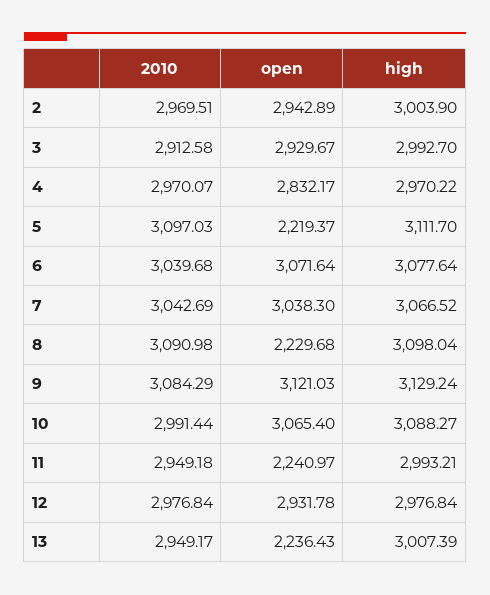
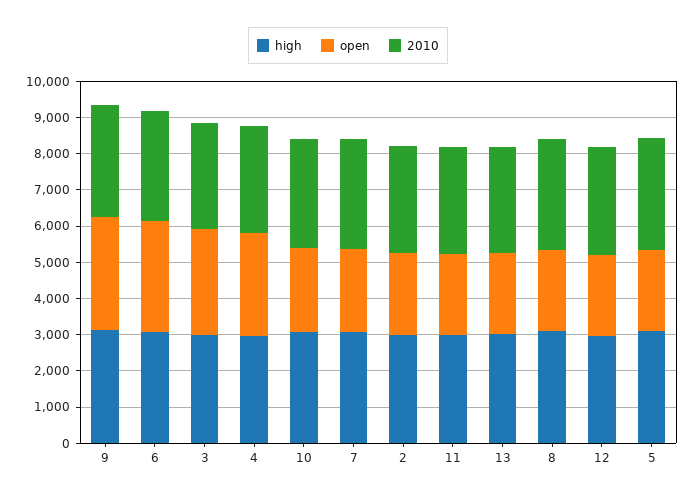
  {
    "2010": {
      "2": 2969.51,
      "3": 2912.58,
      "4": 2970.07,
      "5": 3097.03,
      "6": 3039.68,
      "7": 3042.69,
      "8": 3090.98,
      "9": 3084.29,
      "10": 2991.44,
      "11": 2949.18,
      "12": 2976.84,
      "13": 2949.17
    },
    "open": {
-     "2": 2942.89,
+     "2": 2250,
      "3": 2929.67,
      "4": 2832.17,
      "5": 2219.37,
      "6": 3071.64,
-     "7": 3038.3,
+     "7": 2250,
      "8": 2229.68,
      "9": 3121.03,
-     "10": 3065.4,
+     "10": 2250,
      "11": 2240.97,
-     "12": 2931.78,
+     "12": 2250,
      "13": 2236.43
    },
    "high": {
      "2": 3003.9,
      "3": 2992.7,
      "4": 2970.22,
      "5": 3111.7,
      "6": 3077.64,
      "7": 3066.52,
      "8": 3098.04,
      "9": 3129.24,
      "10": 3088.27,
      "11": 2993.21,
      "12": 2976.84,
      "13": 3007.39
    }
  }

